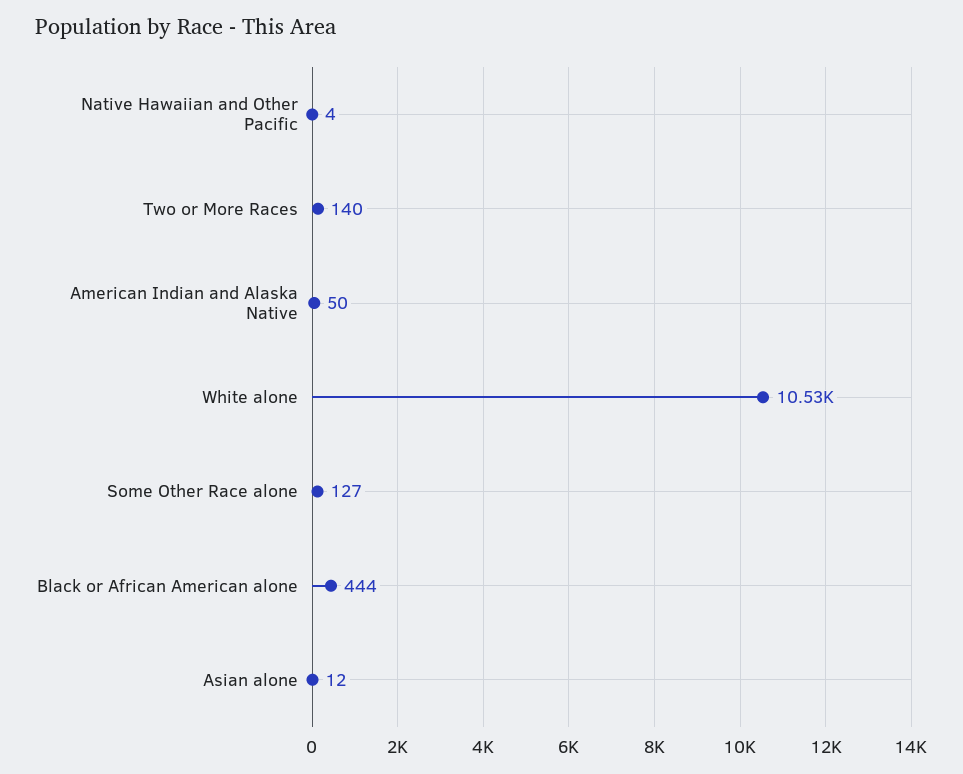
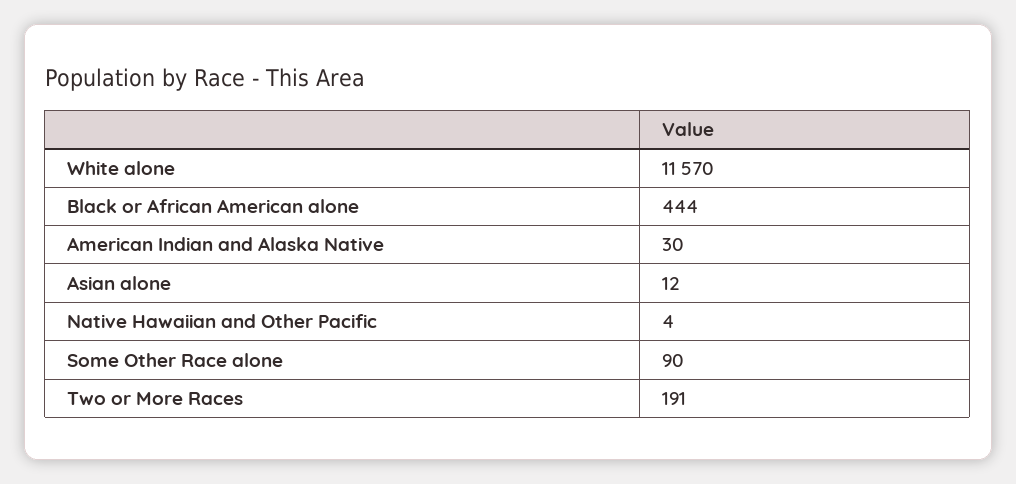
  {
    "Native Hawaiian and Other Pacific": 4,
-   "Two or More Races": 140,
+   "Two or More Races": 191,
-   "American Indian and Alaska Native": 50,
+   "American Indian and Alaska Native": 30,
-   "White alone": 10530,
+   "White alone": 11570,
-   "Some Other Race alone": 127,
+   "Some Other Race alone": 90,
    "Black or African American alone": 444,
    "Asian alone": 12
  }

